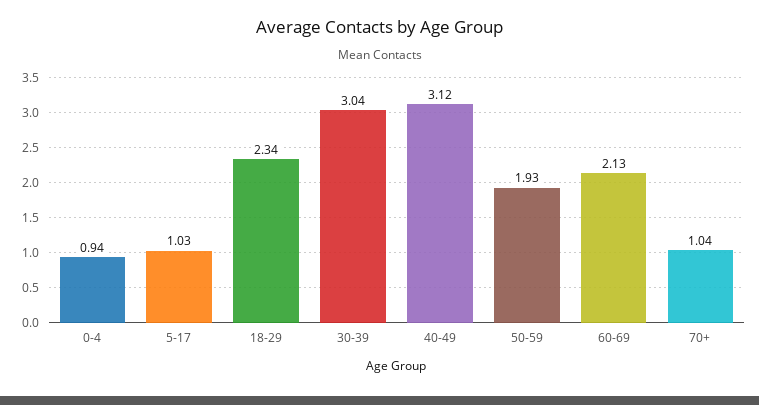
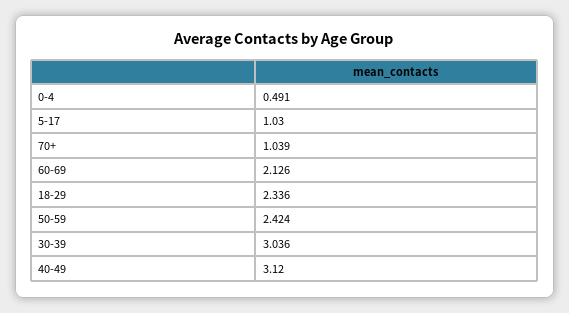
  {
-   "0-4": 0.94,
+   "0-4": 0.491,
    "5-17": 1.03,
    "18-29": 2.336,
    "30-39": 3.036,
    "40-49": 3.12,
-   "50-59": 1.93,
+   "50-59": 2.424,
    "60-69": 2.126,
    "70+": 1.039
  }

